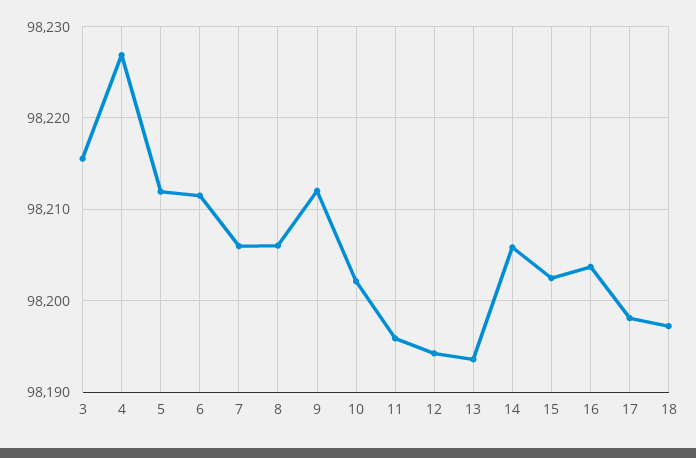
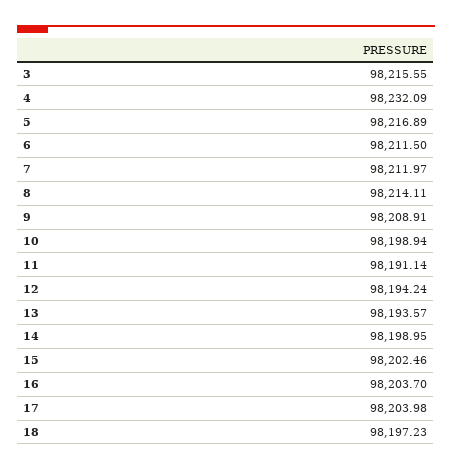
  {
    "3": 98215.55,
-   "4": 98227,
+   "4": 98232.09,
-   "5": 98212,
+   "5": 98216.89,
    "6": 98211.5,
-   "7": 98206,
+   "7": 98211.97,
-   "8": 98206,
+   "8": 98214.11,
-   "9": 98212,
+   "9": 98208.91,
-   "10": 98202,
+   "10": 98198.94,
-   "11": 98196,
+   "11": 98191.14,
    "12": 98194.24,
    "13": 98193.57,
-   "14": 98206,
+   "14": 98198.95,
    "15": 98202.46,
    "16": 98203.7,
-   "17": 98198,
+   "17": 98203.98,
    "18": 98197.23
  }

